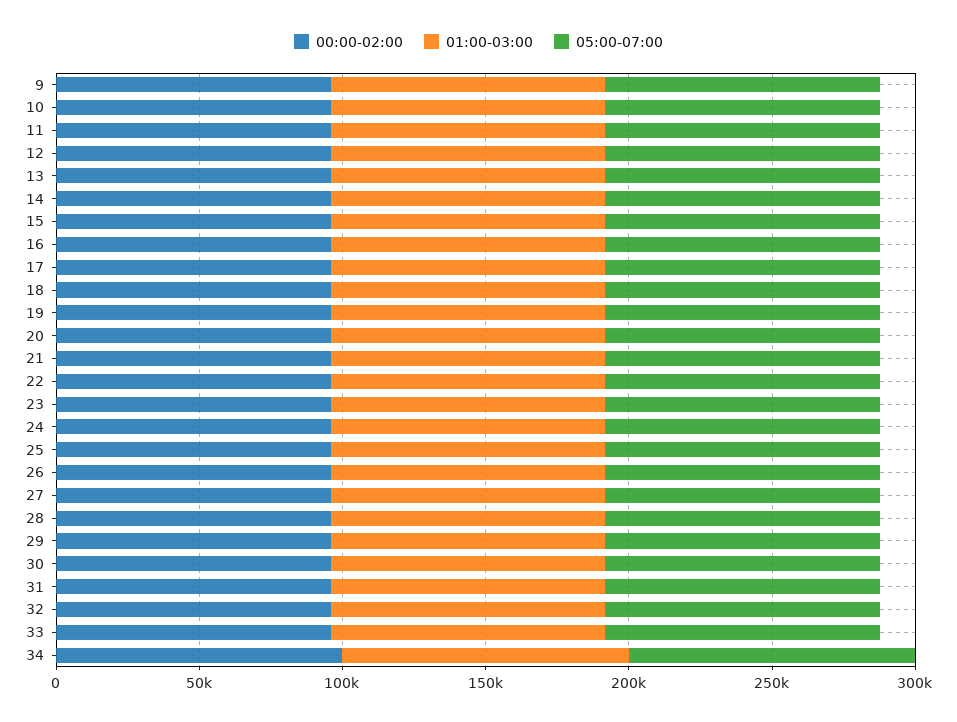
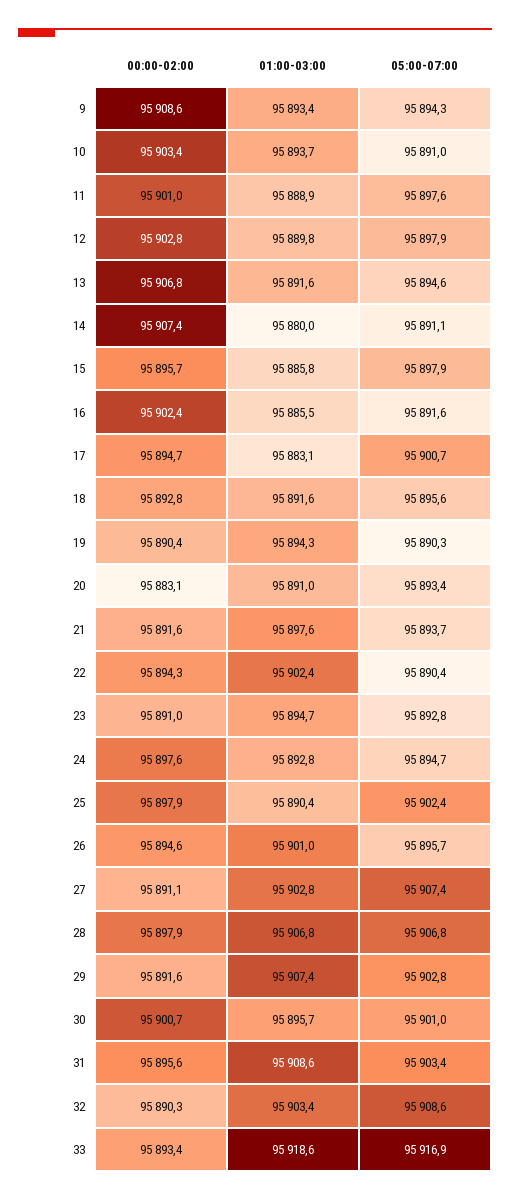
  {
    "00:00-02:00": {
      "9": 95908.6,
      "10": 95903.4,
      "11": 95901,
      "12": 95902.8,
      "13": 95906.8,
      "14": 95907.4,
      "15": 95895.7,
      "16": 95902.4,
      "17": 95894.7,
      "18": 95892.8,
      "19": 95890.4,
      "20": 95883.1,
      "21": 95891.6,
      "22": 95894.3,
      "23": 95891,
      "24": 95897.6,
      "25": 95897.9,
      "26": 95894.6,
      "27": 95891.1,
      "28": 95897.9,
      "29": 95891.6,
      "30": 95900.7,
      "31": 95895.6,
      "32": 95890.3,
-     "33": 95893.4,
+     "33": 95893.4
-     "34": 100000
    },
    "01:00-03:00": {
      "9": 95893.4,
      "10": 95893.7,
      "11": 95888.9,
      "12": 95889.8,
      "13": 95891.6,
      "14": 95880,
      "15": 95885.8,
      "16": 95885.5,
      "17": 95883.1,
      "18": 95891.6,
      "19": 95894.3,
      "20": 95891,
      "21": 95897.6,
      "22": 95902.4,
      "23": 95894.7,
      "24": 95892.8,
      "25": 95890.4,
      "26": 95901,
      "27": 95902.8,
      "28": 95906.8,
      "29": 95907.4,
      "30": 95895.7,
      "31": 95908.6,
      "32": 95903.4,
-     "33": 95918.6,
+     "33": 95918.6
-     "34": 100000
    },
    "05:00-07:00": {
      "9": 95894.3,
      "10": 95891,
      "11": 95897.6,
      "12": 95897.9,
      "13": 95894.6,
      "14": 95891.1,
      "15": 95897.9,
      "16": 95891.6,
      "17": 95900.7,
      "18": 95895.6,
      "19": 95890.3,
      "20": 95893.4,
      "21": 95893.7,
      "22": 95890.4,
      "23": 95892.8,
      "24": 95894.7,
      "25": 95902.4,
      "26": 95895.7,
      "27": 95907.4,
      "28": 95906.8,
      "29": 95902.8,
      "30": 95901,
      "31": 95903.4,
      "32": 95908.6,
-     "33": 95916.9,
+     "33": 95916.9
-     "34": 100000
    }
  }

